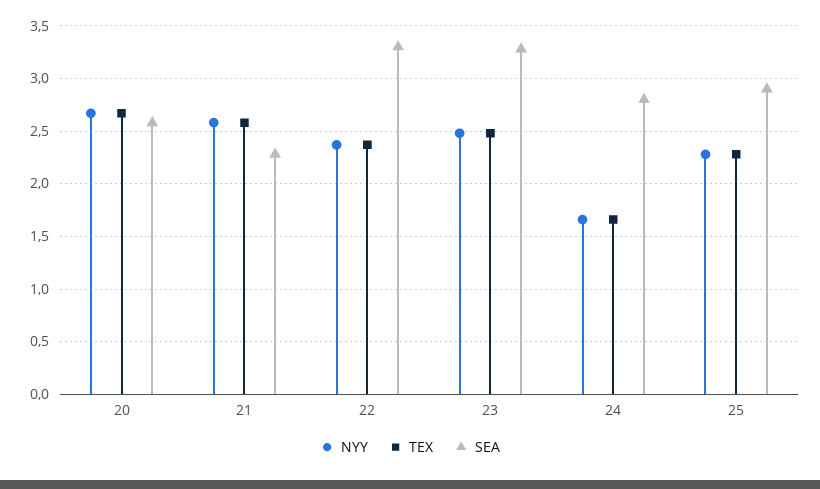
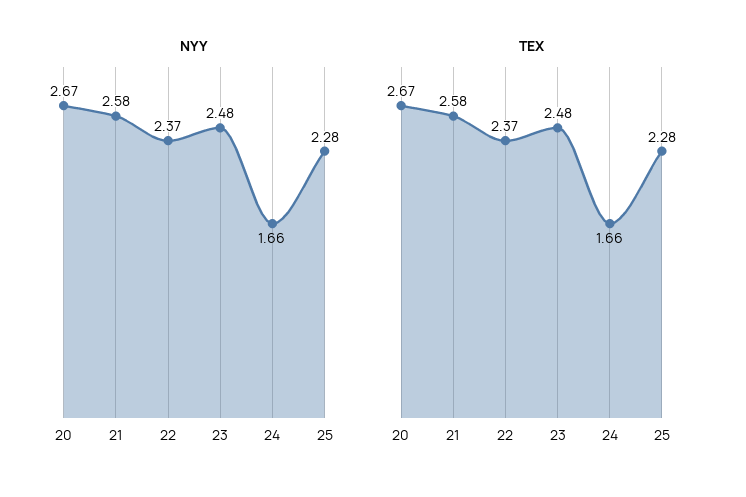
  {
    "NYY": {
      "20": 2.67,
      "21": 2.58,
      "22": 2.37,
      "23": 2.48,
      "24": 1.66,
      "25": 2.28
    },
    "TEX": {
      "20": 2.67,
      "21": 2.58,
      "22": 2.37,
      "23": 2.48,
      "24": 1.66,
      "25": 2.28
-   },
+   }
-   "SEA": {
-     "20": 2.6,
-     "21": 2.3,
-     "22": 3.3,
-     "23": 3.3,
-     "24": 2.8,
-     "25": 2.9
-   }
  }

